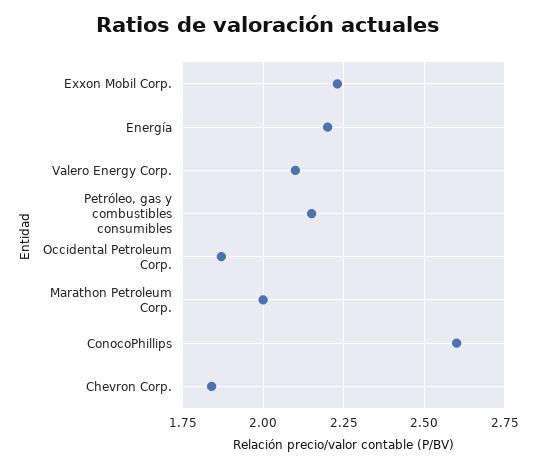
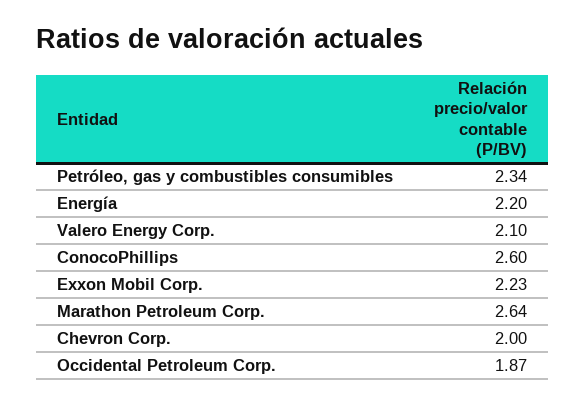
  {
    "Exxon Mobil Corp.": 2.23,
    "Energía": 2.2,
    "Valero Energy Corp.": 2.1,
-   "Petróleo, gas y combustibles consumibles": 2.15,
+   "Petróleo, gas y combustibles consumibles": 2.34,
    "Occidental Petroleum Corp.": 1.87,
-   "Marathon Petroleum Corp.": 2,
+   "Marathon Petroleum Corp.": 2.64,
    "ConocoPhillips": 2.6,
-   "Chevron Corp.": 1.85
+   "Chevron Corp.": 2
  }

